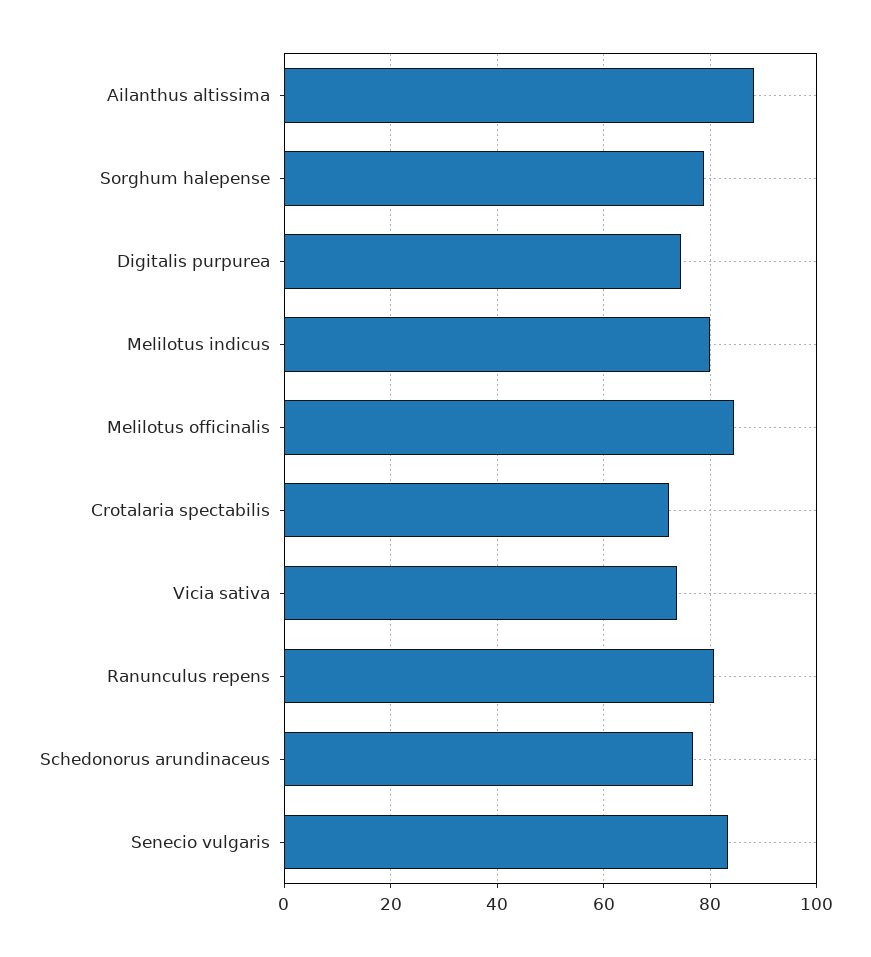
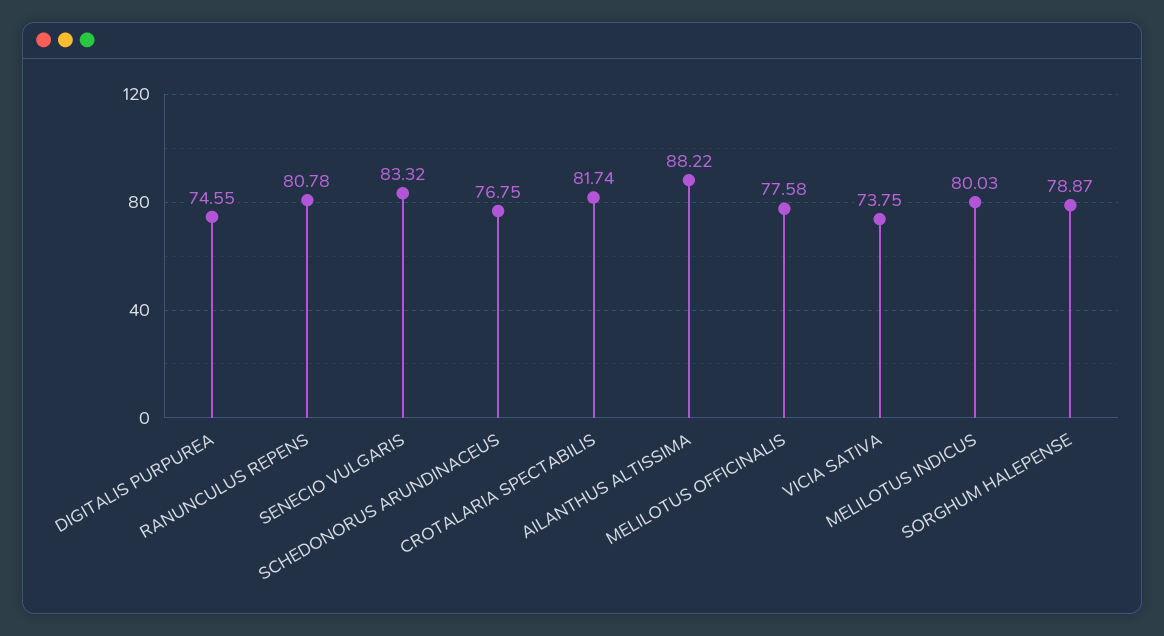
  {
    "Ailanthus altissima": 88.22,
    "Sorghum halepense": 78.87,
    "Digitalis purpurea": 74.55,
    "Melilotus indicus": 80.03,
-   "Melilotus officinalis": 84,
+   "Melilotus officinalis": 77.58,
-   "Crotalaria spectabilis": 72,
+   "Crotalaria spectabilis": 81.74,
    "Vicia sativa": 73.75,
    "Ranunculus repens": 80.78,
    "Schedonorus arundinaceus": 76.75,
    "Senecio vulgaris": 83.32
  }

